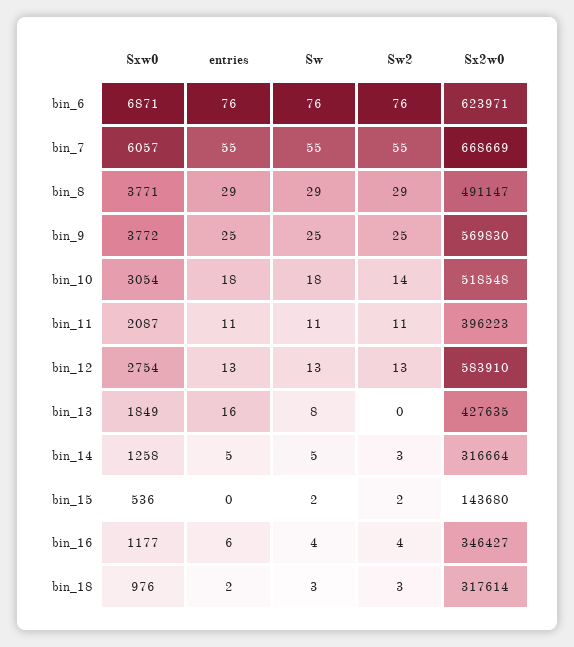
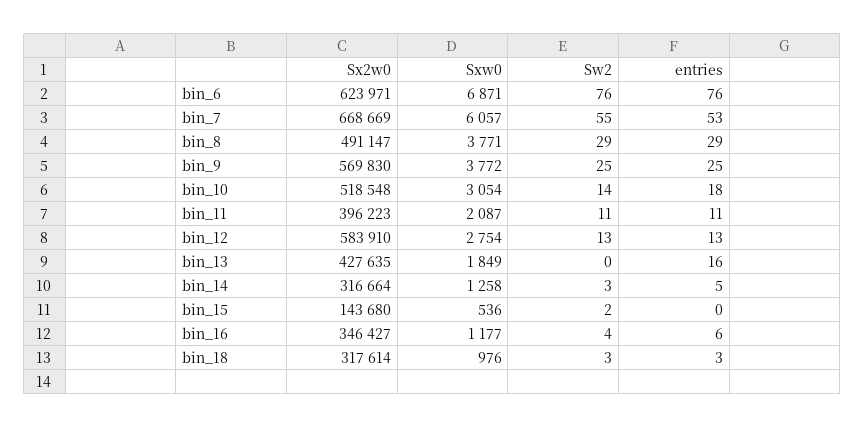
  {
    "Sxw0": {
      "bin_6": 6871,
      "bin_7": 6057,
      "bin_8": 3771,
      "bin_9": 3772,
      "bin_10": 3054,
      "bin_11": 2087,
      "bin_12": 2754,
      "bin_13": 1849,
      "bin_14": 1258,
      "bin_15": 536,
      "bin_16": 1177,
      "bin_18": 976
    },
    "entries": {
      "bin_6": 76,
-     "bin_7": 55,
+     "bin_7": 53,
      "bin_8": 29,
      "bin_9": 25,
      "bin_10": 18,
      "bin_11": 11,
      "bin_12": 13,
      "bin_13": 16,
      "bin_14": 5,
      "bin_15": 0,
      "bin_16": 6,
-     "bin_18": 2
+     "bin_18": 3
    },
-   "Sw": {
-     "bin_6": 76,
-     "bin_7": 55,
-     "bin_8": 29,
-     "bin_9": 25,
-     "bin_10": 18,
-     "bin_11": 11,
-     "bin_12": 13,
-     "bin_13": 8,
-     "bin_14": 5,
-     "bin_15": 2,
-     "bin_16": 4,
-     "bin_18": 3
-   },
    "Sw2": {
      "bin_6": 76,
      "bin_7": 55,
      "bin_8": 29,
      "bin_9": 25,
      "bin_10": 14,
      "bin_11": 11,
      "bin_12": 13,
      "bin_13": 0,
      "bin_14": 3,
      "bin_15": 2,
      "bin_16": 4,
      "bin_18": 3
    },
    "Sx2w0": {
      "bin_6": 623971,
      "bin_7": 668669,
      "bin_8": 491147,
      "bin_9": 569830,
      "bin_10": 518548,
      "bin_11": 396223,
      "bin_12": 583910,
      "bin_13": 427635,
      "bin_14": 316664,
      "bin_15": 143680,
      "bin_16": 346427,
      "bin_18": 317614
    }
  }

